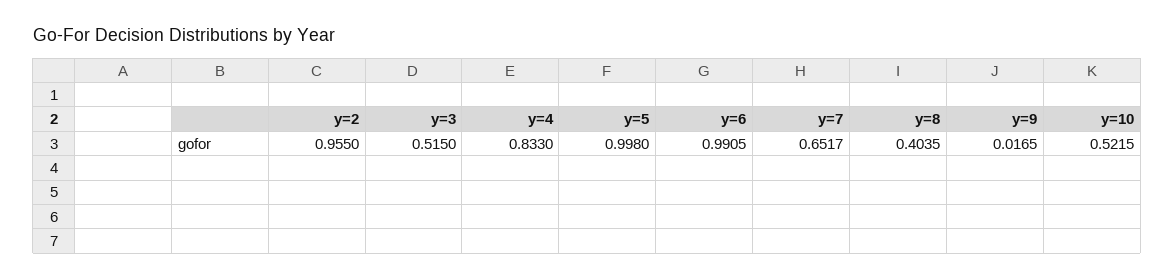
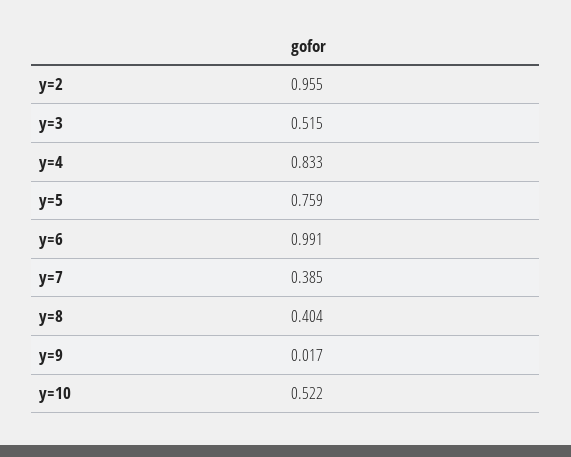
  {
    "y=2": 0.955,
    "y=3": 0.515,
    "y=4": 0.833,
-   "y=5": 0.998,
+   "y=5": 0.759,
    "y=6": 0.9905,
-   "y=7": 0.6517,
+   "y=7": 0.385,
    "y=8": 0.4035,
    "y=9": 0.0165,
    "y=10": 0.5215
  }

